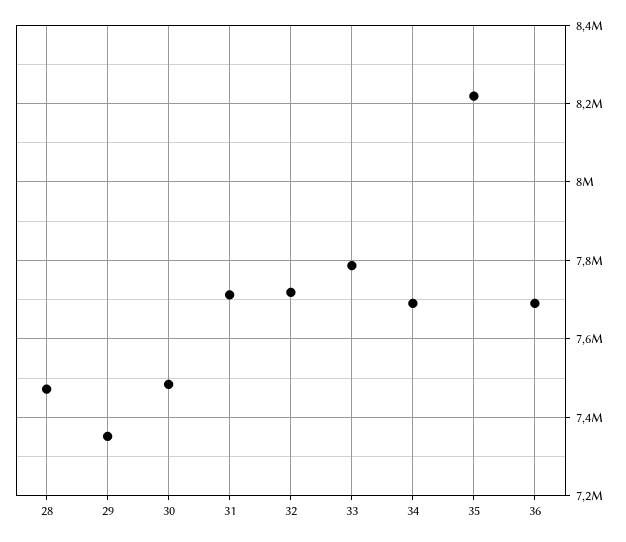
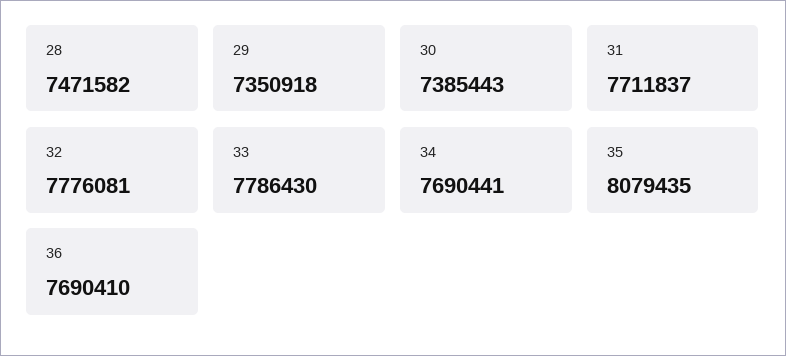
  {
    "28": 7471582,
    "29": 7350918,
-   "30": 7480000,
+   "30": 7385443,
    "31": 7711837,
-   "32": 7720000,
+   "32": 7776081,
    "33": 7786430,
    "34": 7690441,
-   "35": 8220000,
+   "35": 8079435,
    "36": 7690410
  }

